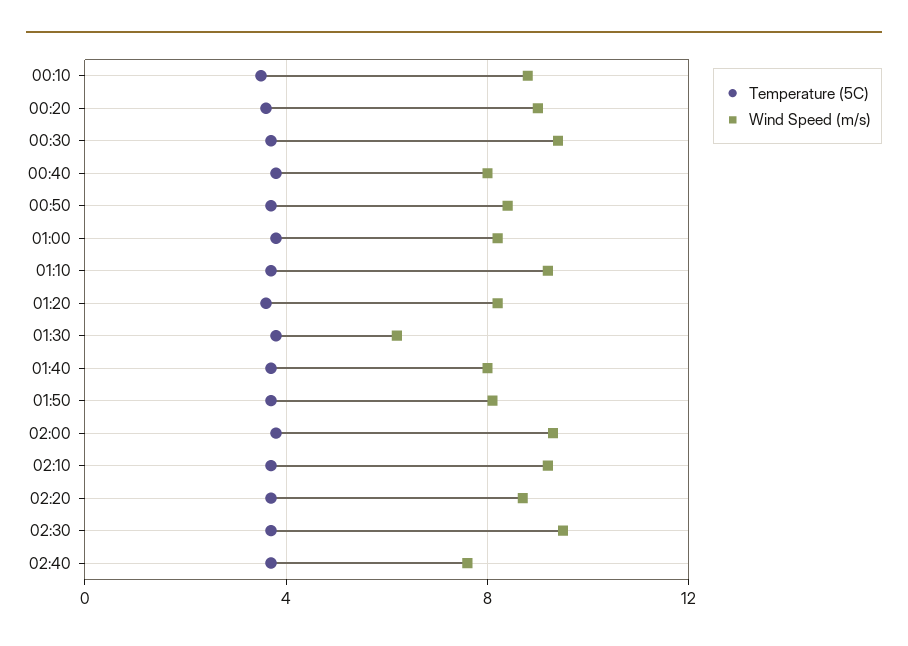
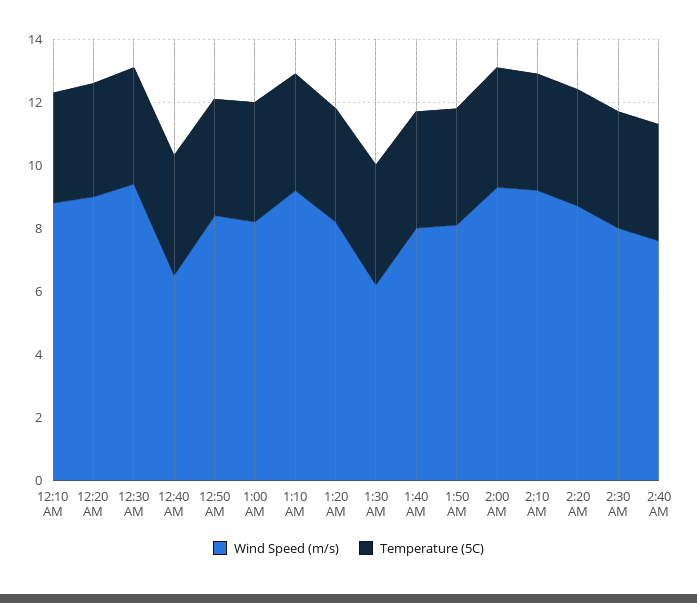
  {
    "Temperature (5C)": {
      "00:10": 3.5,
      "00:20": 3.5,
      "00:30": 3.5,
      "00:40": 4,
      "00:50": 3.5,
      "01:00": 4,
      "01:10": 3.5,
      "01:20": 3.5,
      "01:30": 4,
      "01:40": 3.5,
      "01:50": 3.5,
      "02:00": 4,
      "02:10": 3.5,
      "02:20": 3.5,
      "02:30": 3.5,
      "02:40": 3.5
    },
    "Wind Speed (m/s)": {
      "00:10": 9,
      "00:20": 9,
      "00:30": 9.5,
-     "00:40": 8,
+     "00:40": 6.5,
      "00:50": 8.5,
      "01:00": 8,
      "01:10": 9,
      "01:20": 8,
      "01:30": 6,
      "01:40": 8,
      "01:50": 8,
      "02:00": 9.5,
      "02:10": 9,
      "02:20": 8.5,
-     "02:30": 9.5,
+     "02:30": 8,
      "02:40": 7.5
    }
  }

